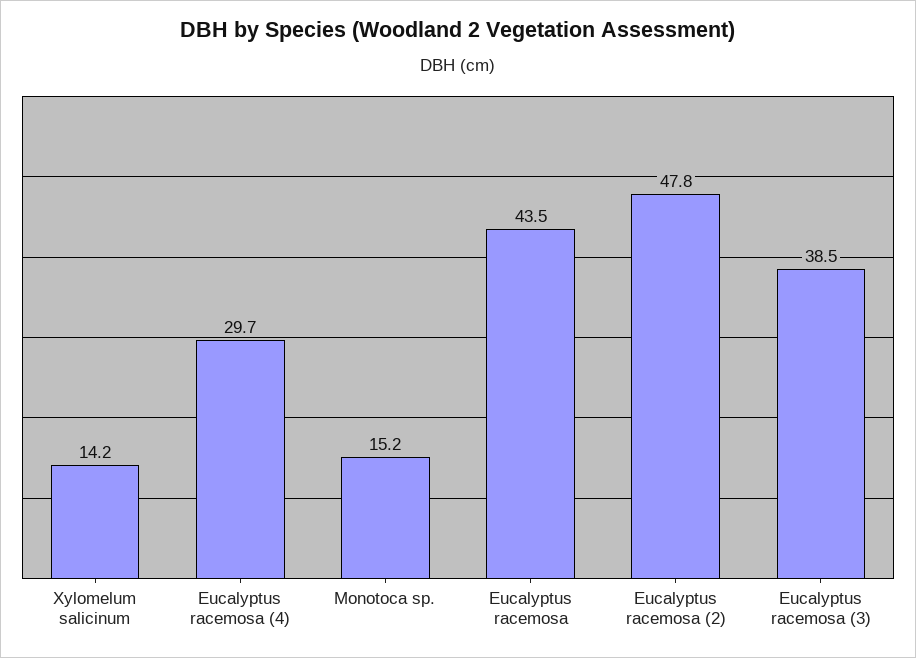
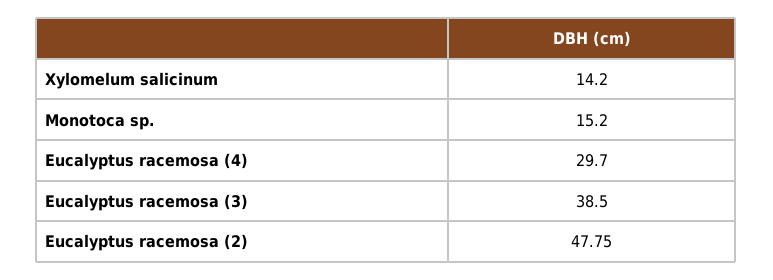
  {
    "Xylomelum salicinum": 14.2,
    "Eucalyptus racemosa (4)": 29.7,
    "Monotoca sp.": 15.2,
-   "Eucalyptus racemosa": 43.5,
    "Eucalyptus racemosa (2)": 47.75,
    "Eucalyptus racemosa (3)": 38.5
  }

